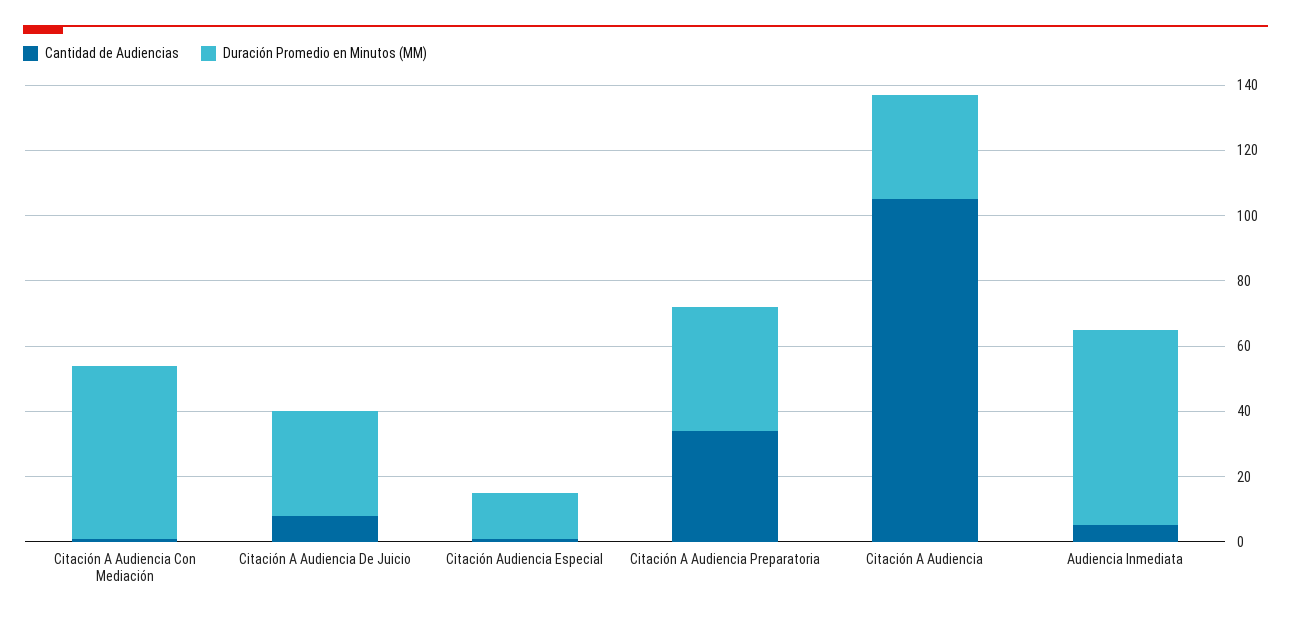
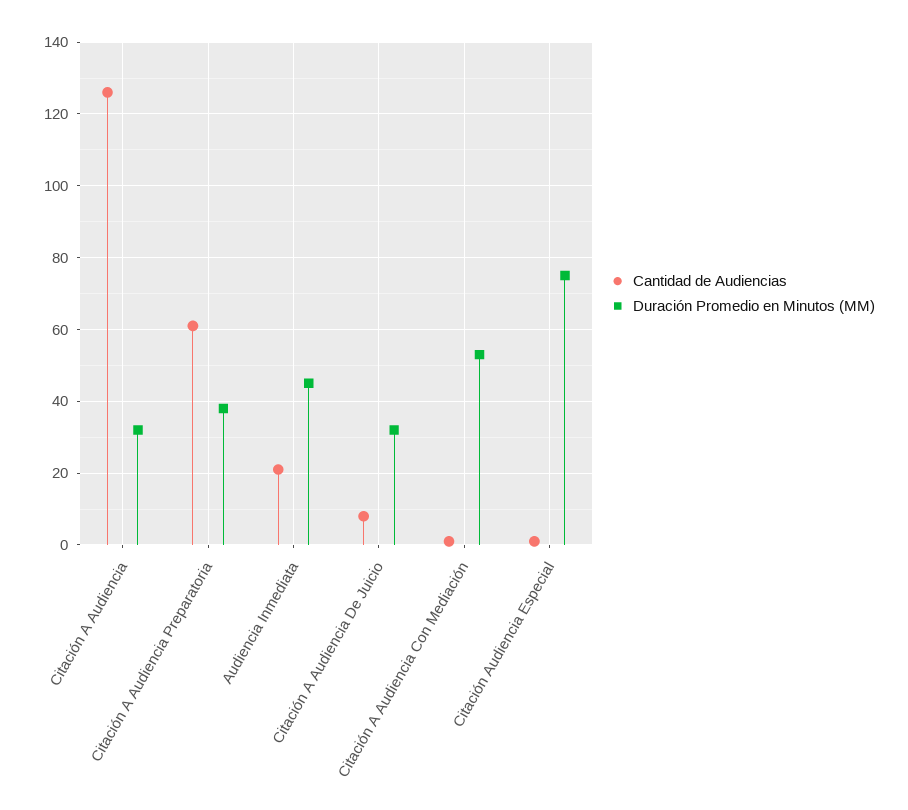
  {
    "Cantidad de Audiencias": {
      "Citación A Audiencia Con Mediación": 0,
      "Citación A Audiencia De Juicio": 10,
      "Citación Audiencia Especial": 0,
-     "Citación A Audiencia Preparatoria": 35,
+     "Citación A Audiencia Preparatoria": 60,
-     "Citación A Audiencia": 105,
+     "Citación A Audiencia": 125,
-     "Audiencia Inmediata": 5
+     "Audiencia Inmediata": 20
    },
    "Duración Promedio en Minutos (MM)": {
      "Citación A Audiencia Con Mediación": 55,
      "Citación A Audiencia De Juicio": 30,
-     "Citación Audiencia Especial": 15,
+     "Citación Audiencia Especial": 75,
      "Citación A Audiencia Preparatoria": 40,
      "Citación A Audiencia": 30,
-     "Audiencia Inmediata": 60
+     "Audiencia Inmediata": 45
    }
  }

